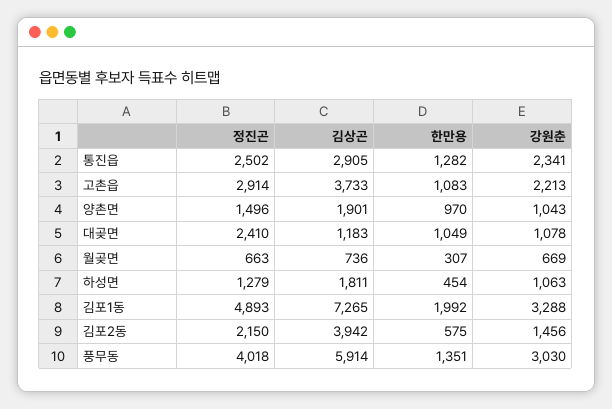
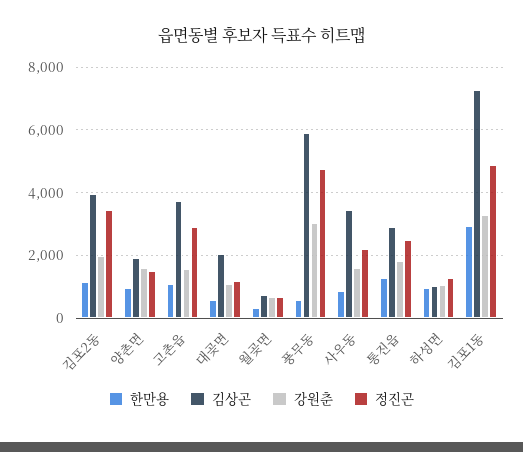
  {
    "정진곤": {
      "통진읍": 2502,
      "고촌읍": 2914,
      "양촌면": 1496,
-     "대곶면": 2410,
+     "대곶면": 1200,
      "월곶면": 663,
      "하성면": 1279,
      "김포1동": 4893,
-     "김포2동": 2150,
+     "김포2동": 3400,
-     "풍무동": 4018
+     "풍무동": 4800,
+     "사우동": 2200
    },
    "김상곤": {
      "통진읍": 2905,
      "고촌읍": 3733,
      "양촌면": 1901,
-     "대곶면": 1183,
+     "대곶면": 2000,
      "월곶면": 736,
-     "하성면": 1811,
+     "하성면": 1000,
      "김포1동": 7265,
      "김포2동": 3942,
-     "풍무동": 5914
+     "풍무동": 5914,
+     "사우동": 3400
    },
    "한만용": {
      "통진읍": 1282,
      "고촌읍": 1083,
      "양촌면": 970,
-     "대곶면": 1049,
+     "대곶면": 600,
      "월곶면": 307,
-     "하성면": 454,
+     "하성면": 1000,
-     "김포1동": 1992,
+     "김포1동": 3000,
-     "김포2동": 575,
+     "김포2동": 1200,
-     "풍무동": 1351
+     "풍무동": 600,
+     "사우동": 800
    },
    "강원춘": {
-     "통진읍": 2341,
+     "통진읍": 1800,
-     "고촌읍": 2213,
+     "고촌읍": 1600,
-     "양촌면": 1043,
+     "양촌면": 1600,
      "대곶면": 1078,
      "월곶면": 669,
      "하성면": 1063,
      "김포1동": 3288,
-     "김포2동": 1456,
+     "김포2동": 2000,
-     "풍무동": 3030
+     "풍무동": 3030,
+     "사우동": 1600
    }
  }

